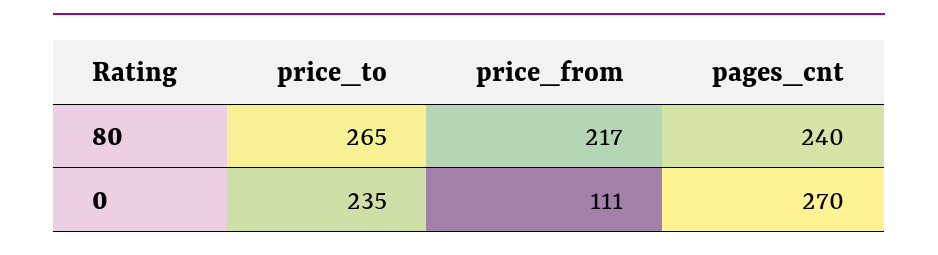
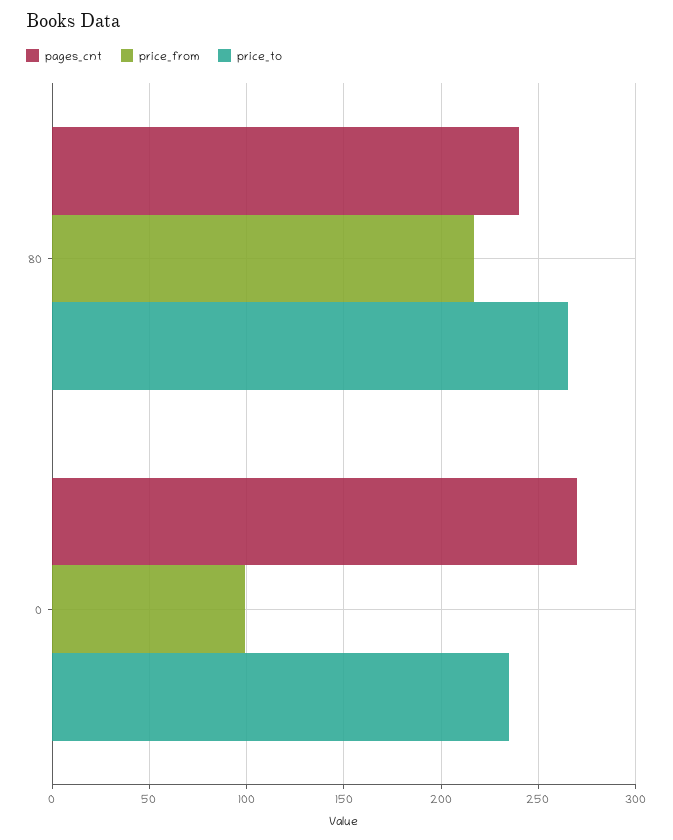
  {
    "price_to": {
      "80": 265,
      "0": 235
    },
    "price_from": {
      "80": 217,
-     "0": 111
+     "0": 100
    },
    "pages_cnt": {
      "80": 240,
      "0": 270
    }
  }

